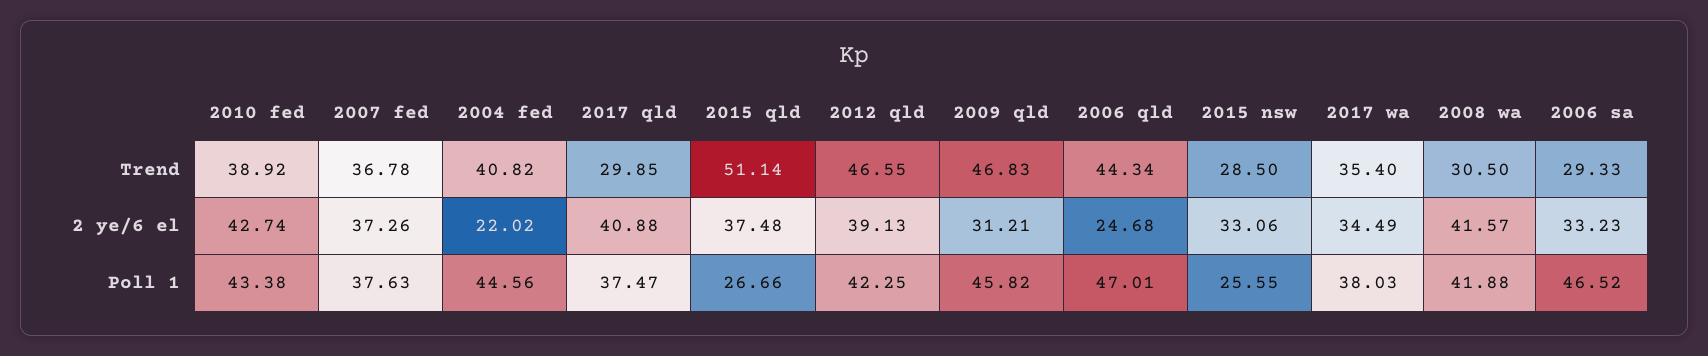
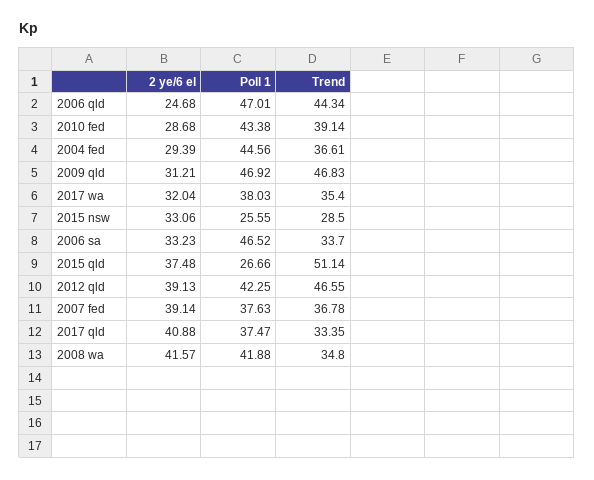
  {
    "2010 fed": {
-     "Trend": 38.92,
+     "Trend": 39.14,
-     "2 ye/6 el": 42.74,
+     "2 ye/6 el": 28.68,
      "Poll 1": 43.38
    },
    "2007 fed": {
      "Trend": 36.78,
-     "2 ye/6 el": 37.26,
+     "2 ye/6 el": 39.14,
      "Poll 1": 37.63
    },
    "2004 fed": {
-     "Trend": 40.82,
+     "Trend": 36.61,
-     "2 ye/6 el": 22.02,
+     "2 ye/6 el": 29.39,
      "Poll 1": 44.56
    },
    "2017 qld": {
-     "Trend": 29.85,
+     "Trend": 33.35,
      "2 ye/6 el": 40.88,
      "Poll 1": 37.47
    },
    "2015 qld": {
      "Trend": 51.14,
      "2 ye/6 el": 37.48,
      "Poll 1": 26.66
    },
    "2012 qld": {
      "Trend": 46.55,
      "2 ye/6 el": 39.13,
      "Poll 1": 42.25
    },
    "2009 qld": {
      "Trend": 46.83,
      "2 ye/6 el": 31.21,
-     "Poll 1": 45.82
+     "Poll 1": 46.92
    },
    "2006 qld": {
      "Trend": 44.34,
      "2 ye/6 el": 24.68,
      "Poll 1": 47.01
    },
    "2015 nsw": {
      "Trend": 28.5,
      "2 ye/6 el": 33.06,
      "Poll 1": 25.55
    },
    "2017 wa": {
      "Trend": 35.4,
-     "2 ye/6 el": 34.49,
+     "2 ye/6 el": 32.04,
      "Poll 1": 38.03
    },
    "2008 wa": {
-     "Trend": 30.5,
+     "Trend": 34.8,
      "2 ye/6 el": 41.57,
      "Poll 1": 41.88
    },
    "2006 sa": {
-     "Trend": 29.33,
+     "Trend": 33.7,
      "2 ye/6 el": 33.23,
      "Poll 1": 46.52
    }
  }

